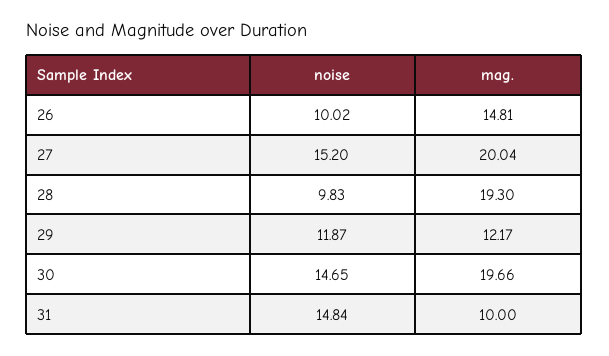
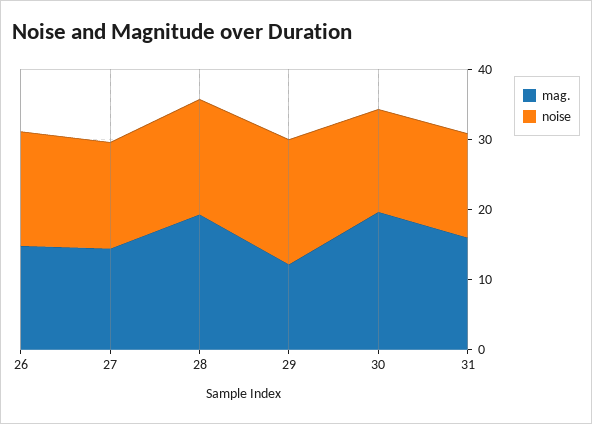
  {
    "noise": {
-     "26": 10.02,
+     "26": 16,
      "27": 15.2,
-     "28": 9.83,
+     "28": 16,
-     "29": 11.87,
+     "29": 18,
      "30": 14.65,
      "31": 14.84
    },
    "mag.": {
      "26": 14.81,
-     "27": 20.04,
+     "27": 14,
      "28": 19.3,
      "29": 12.17,
      "30": 19.66,
-     "31": 10
+     "31": 16
    }
  }

